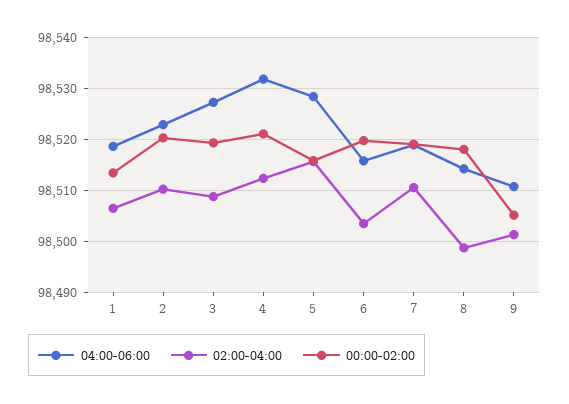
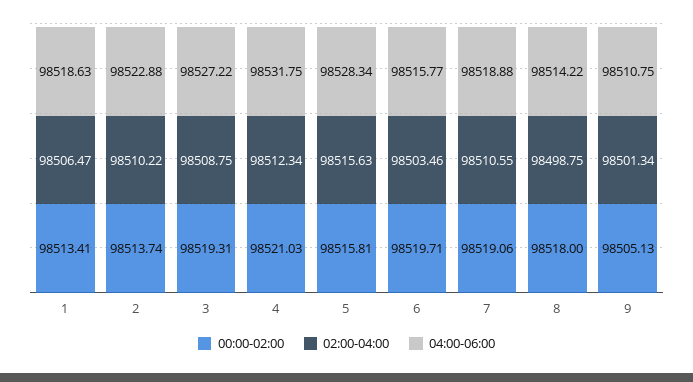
  {
    "04:00-06:00": {
      "1": 98518.63,
      "2": 98522.88,
      "3": 98527.22,
      "4": 98531.75,
      "5": 98528.34,
      "6": 98515.77,
      "7": 98518.88,
      "8": 98514.22,
      "9": 98510.75
    },
    "02:00-04:00": {
      "1": 98506.47,
      "2": 98510.22,
      "3": 98508.75,
      "4": 98512.34,
      "5": 98515.63,
      "6": 98503.46,
      "7": 98510.55,
      "8": 98498.75,
      "9": 98501.34
    },
    "00:00-02:00": {
      "1": 98513.41,
-     "2": 98520,
+     "2": 98513.74,
      "3": 98519.31,
      "4": 98521.03,
      "5": 98515.81,
      "6": 98519.71,
      "7": 98519.06,
      "8": 98518,
      "9": 98505.13
    }
  }

